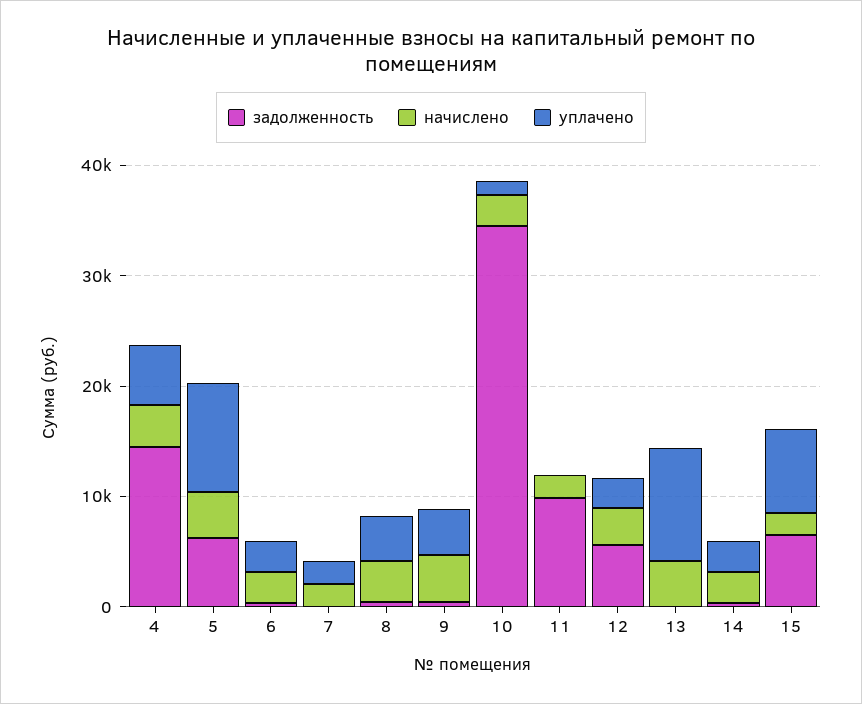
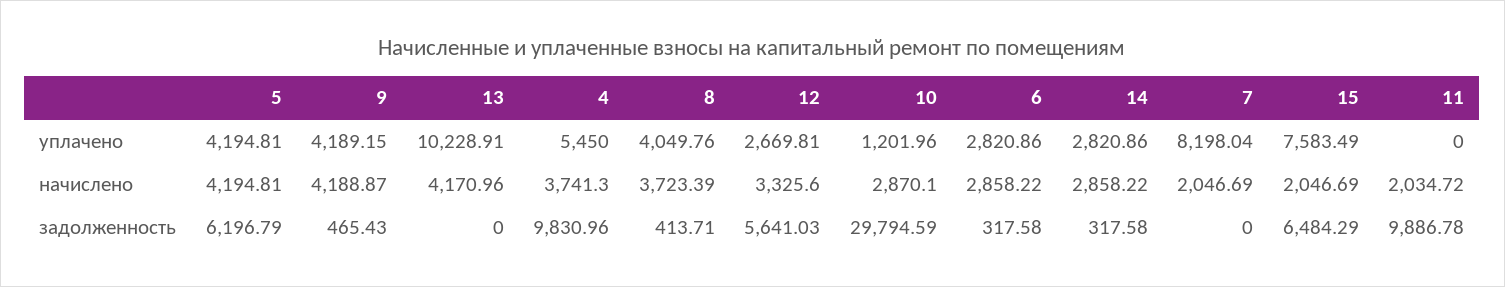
  {
    "задолженность": {
-     "4": 14000,
+     "4": 9830.96,
      "5": 6196.79,
      "6": 317.58,
      "7": 0,
      "8": 413.71,
      "9": 465.43,
-     "10": 34000,
+     "10": 29794.59,
      "11": 9886.78,
      "12": 5641.03,
      "13": 0,
      "14": 317.58,
      "15": 6484.29
    },
    "начислено": {
      "4": 3741.3,
      "5": 4194.81,
      "6": 2858.22,
      "7": 2046.69,
      "8": 3723.39,
      "9": 4188.87,
      "10": 2870.1,
      "11": 2034.72,
      "12": 3325.6,
      "13": 4170.96,
      "14": 2858.22,
      "15": 2046.69
    },
    "уплачено": {
      "4": 5450,
-     "5": 10000,
+     "5": 4194.81,
      "6": 2820.86,
-     "7": 2000,
+     "7": 8198.04,
      "8": 4049.76,
      "9": 4189.15,
      "10": 1201.96,
      "11": 0,
      "12": 2669.81,
      "13": 10228.91,
      "14": 2820.86,
      "15": 7583.49
    }
  }

